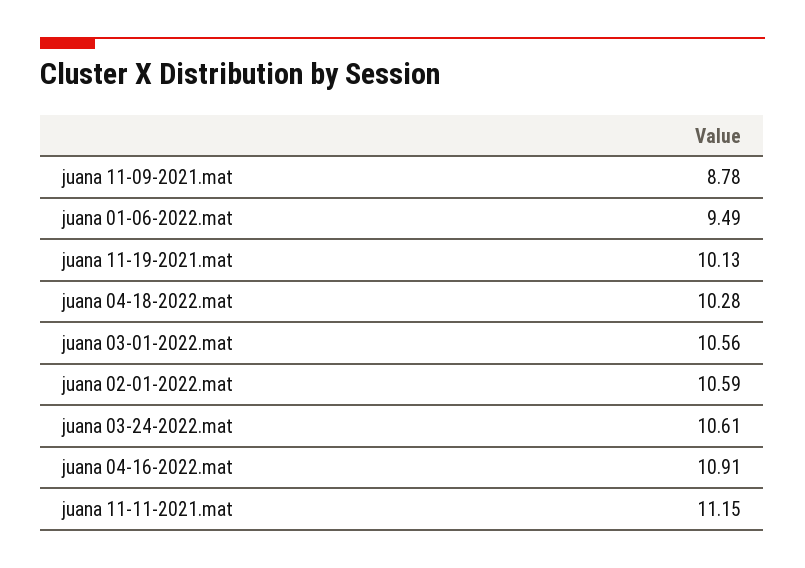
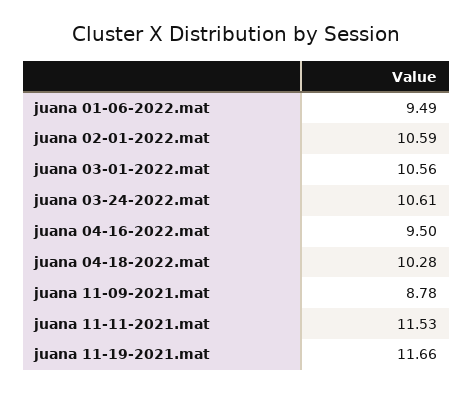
  {
    "juana 11-09-2021.mat": 8.78,
    "juana 01-06-2022.mat": 9.49,
-   "juana 11-19-2021.mat": 10.13,
+   "juana 11-19-2021.mat": 11.66,
    "juana 04-18-2022.mat": 10.28,
    "juana 03-01-2022.mat": 10.56,
    "juana 02-01-2022.mat": 10.59,
    "juana 03-24-2022.mat": 10.61,
-   "juana 04-16-2022.mat": 10.91,
+   "juana 04-16-2022.mat": 9.5,
-   "juana 11-11-2021.mat": 11.15
+   "juana 11-11-2021.mat": 11.53
  }

